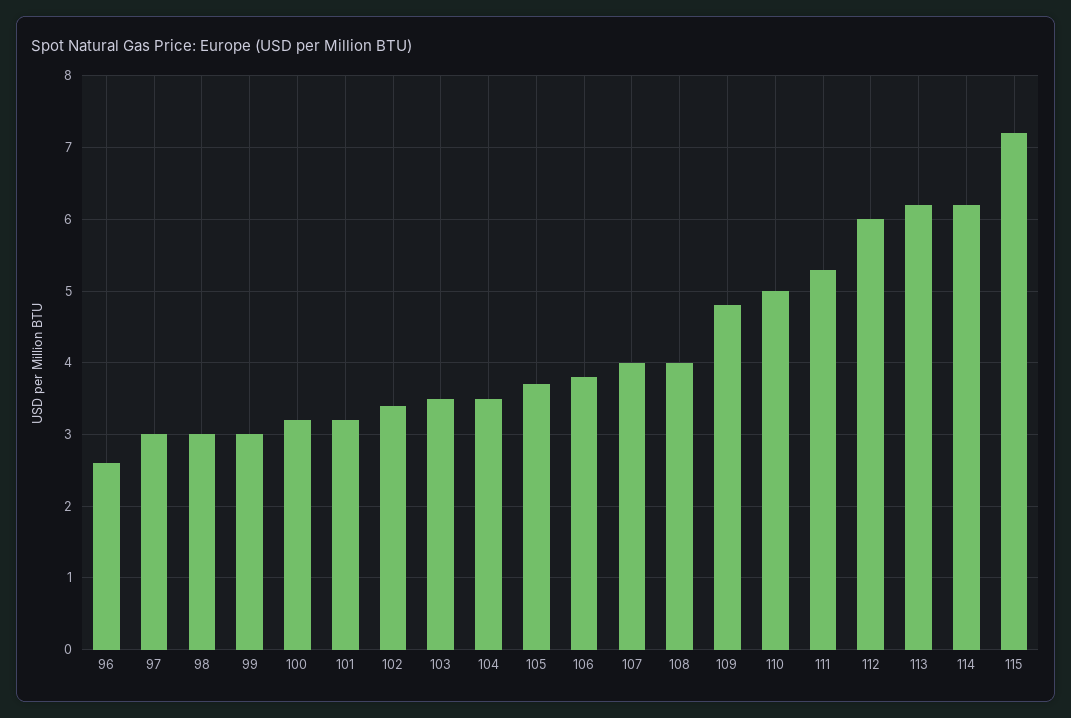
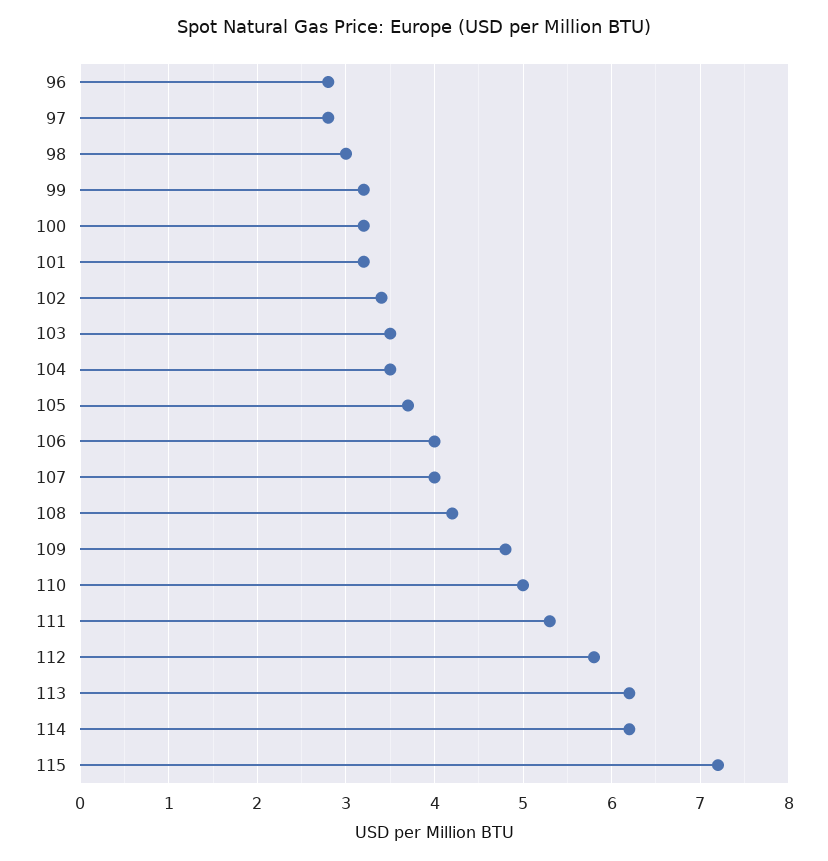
  {
-   "96": 2.6,
+   "96": 2.8,
-   "97": 3,
+   "97": 2.8,
    "98": 3,
-   "99": 3,
+   "99": 3.2,
    "100": 3.2,
    "101": 3.2,
    "102": 3.4,
    "103": 3.5,
    "104": 3.5,
    "105": 3.7,
-   "106": 3.8,
+   "106": 4,
    "107": 4,
-   "108": 4,
+   "108": 4.2,
    "109": 4.8,
    "110": 5,
    "111": 5.3,
-   "112": 6,
+   "112": 5.8,
    "113": 6.2,
    "114": 6.2,
    "115": 7.2
  }

